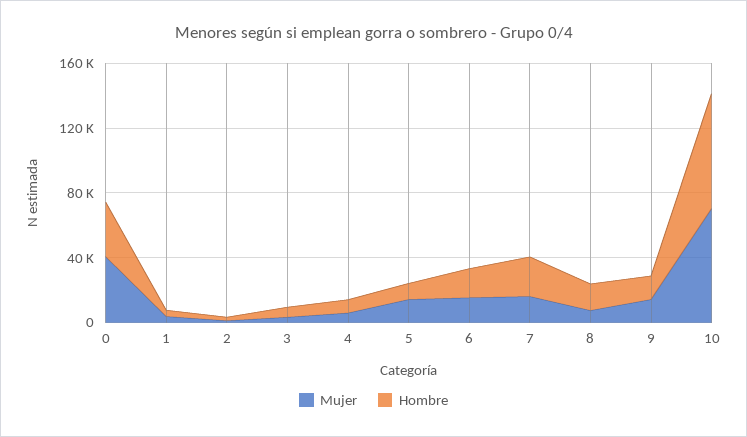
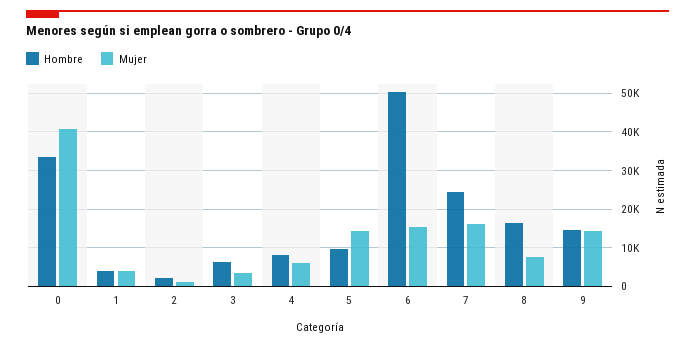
  {
    "Mujer": {
      "0": 40000,
      "1": 4000,
      "2": 2000,
      "3": 4000,
      "4": 6000,
      "5": 14000,
      "6": 16000,
      "7": 16000,
      "8": 8000,
-     "9": 14000,
+     "9": 14000
-     "10": 70000
    },
    "Hombre": {
      "0": 34000,
      "1": 4000,
      "2": 2000,
      "3": 6000,
      "4": 8000,
      "5": 10000,
-     "6": 20000,
+     "6": 50000,
      "7": 24000,
      "8": 16000,
-     "9": 14000,
+     "9": 14000
-     "10": 70000
    }
  }

